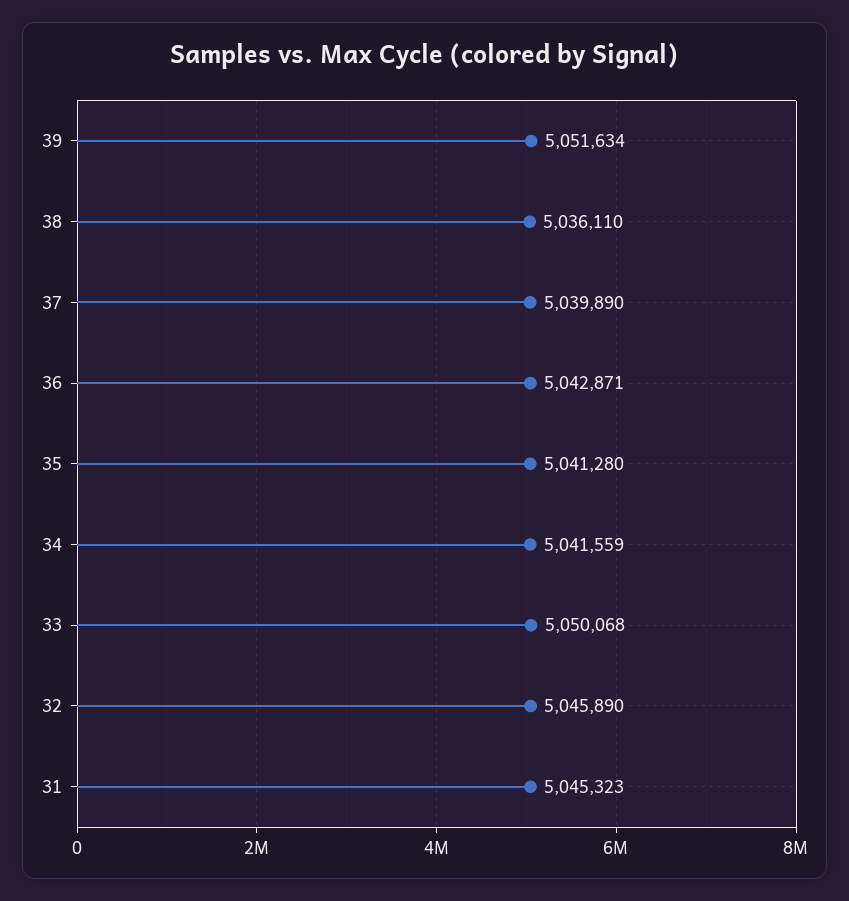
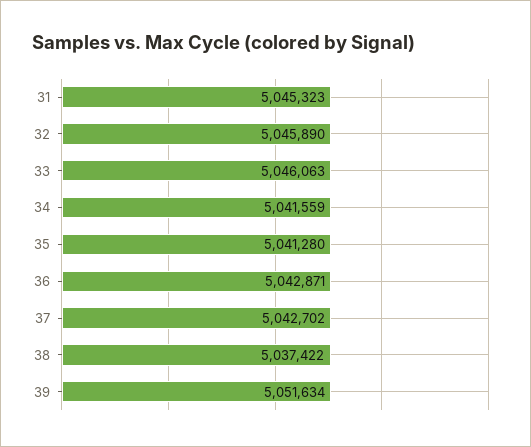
  {
    "39": 5051634,
-   "38": 5036110,
+   "38": 5037422,
-   "37": 5039890,
+   "37": 5042702,
    "36": 5042871,
    "35": 5041280,
    "34": 5041559,
-   "33": 5050068,
+   "33": 5046063,
    "32": 5045890,
    "31": 5045323
  }

